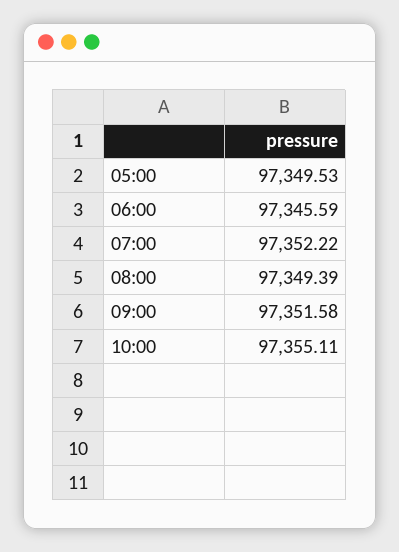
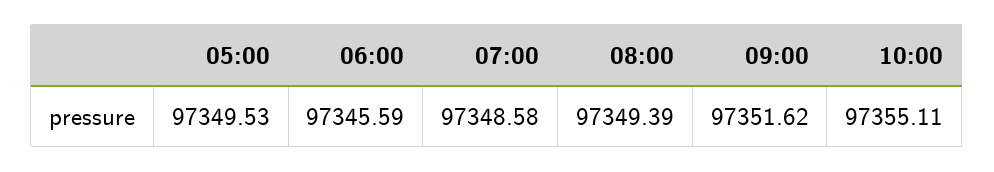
  {
    "05:00": 97349.53,
    "06:00": 97345.59,
-   "07:00": 97352.22,
+   "07:00": 97348.58,
    "08:00": 97349.39,
-   "09:00": 97351.58,
+   "09:00": 97351.62,
    "10:00": 97355.11
  }

